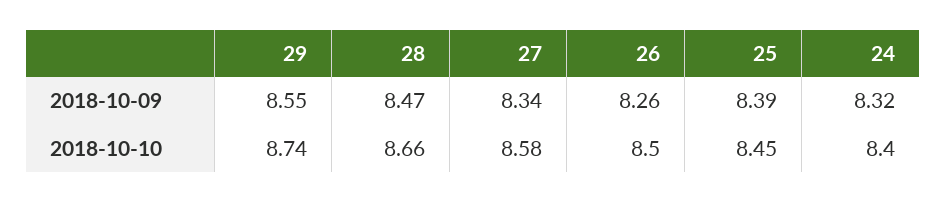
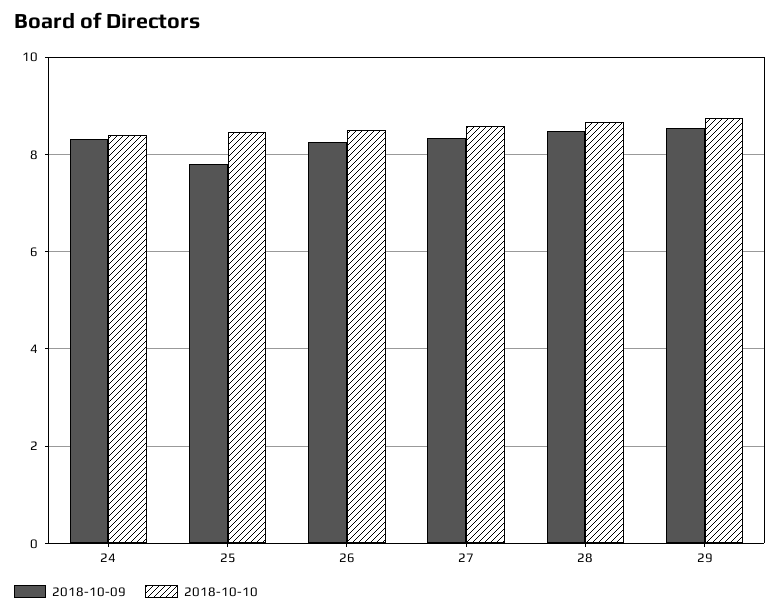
  {
    "2018-10-09": {
      "29": 8.55,
      "28": 8.47,
      "27": 8.34,
      "26": 8.26,
-     "25": 8.39,
+     "25": 7.8,
      "24": 8.32
    },
    "2018-10-10": {
      "29": 8.74,
      "28": 8.66,
      "27": 8.58,
      "26": 8.5,
      "25": 8.45,
      "24": 8.4
    }
  }

